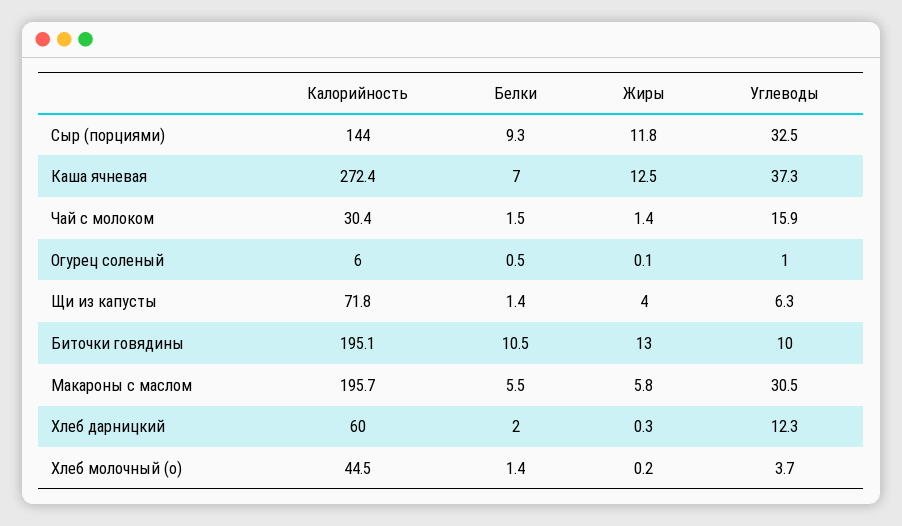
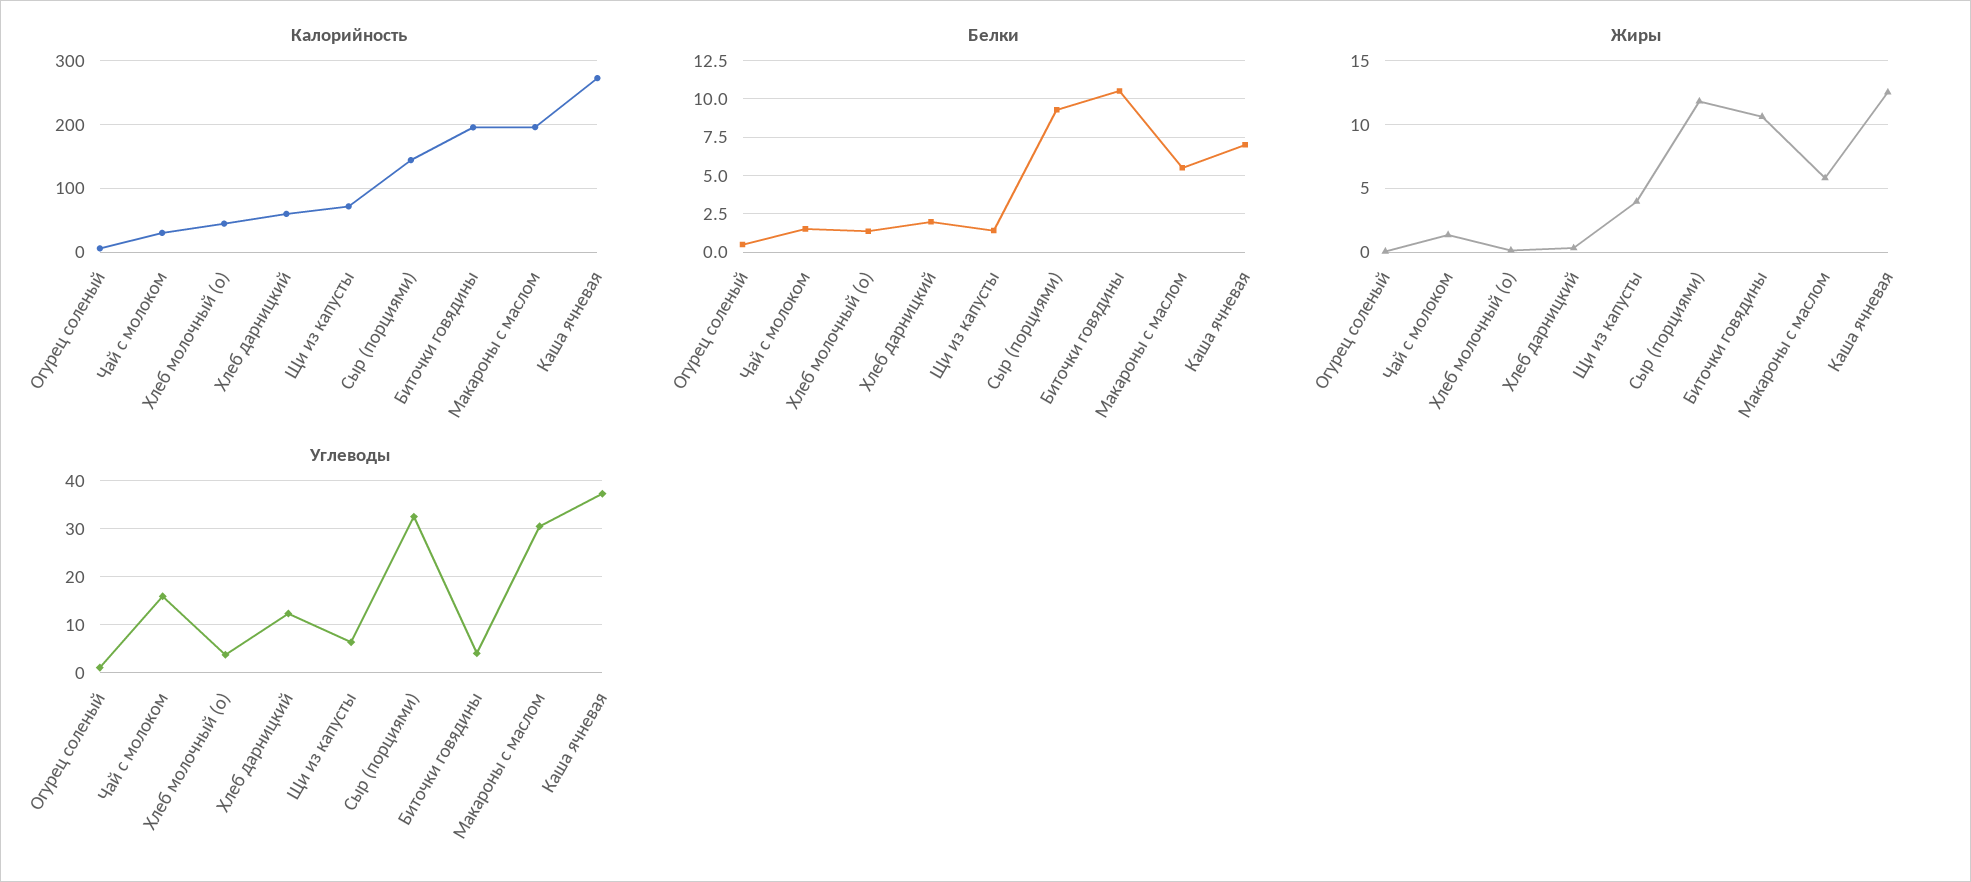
  {
    "Калорийность": {
      "Сыр (порциями)": 144,
      "Каша ячневая": 272.4,
      "Чай с молоком": 30.4,
      "Огурец соленый": 6,
      "Щи из капусты": 71.8,
      "Биточки говядины": 195.1,
      "Макароны с маслом": 195.7,
      "Хлеб дарницкий": 60,
      "Хлеб молочный (о)": 44.5
    },
    "Белки": {
      "Сыр (порциями)": 9.3,
      "Каша ячневая": 7,
      "Чай с молоком": 1.5,
      "Огурец соленый": 0.5,
      "Щи из капусты": 1.4,
      "Биточки говядины": 10.5,
      "Макароны с маслом": 5.5,
      "Хлеб дарницкий": 2,
      "Хлеб молочный (о)": 1.4
    },
    "Жиры": {
      "Сыр (порциями)": 11.8,
      "Каша ячневая": 12.5,
      "Чай с молоком": 1.4,
      "Огурец соленый": 0.1,
      "Щи из капусты": 4,
-     "Биточки говядины": 13,
+     "Биточки говядины": 10.5,
      "Макароны с маслом": 5.8,
      "Хлеб дарницкий": 0.3,
      "Хлеб молочный (о)": 0.2
    },
    "Углеводы": {
      "Сыр (порциями)": 32.5,
      "Каша ячневая": 37.3,
      "Чай с молоком": 15.9,
      "Огурец соленый": 1,
      "Щи из капусты": 6.3,
-     "Биточки говядины": 10,
+     "Биточки говядины": 4,
      "Макароны с маслом": 30.5,
      "Хлеб дарницкий": 12.3,
      "Хлеб молочный (о)": 3.7
    }
  }

